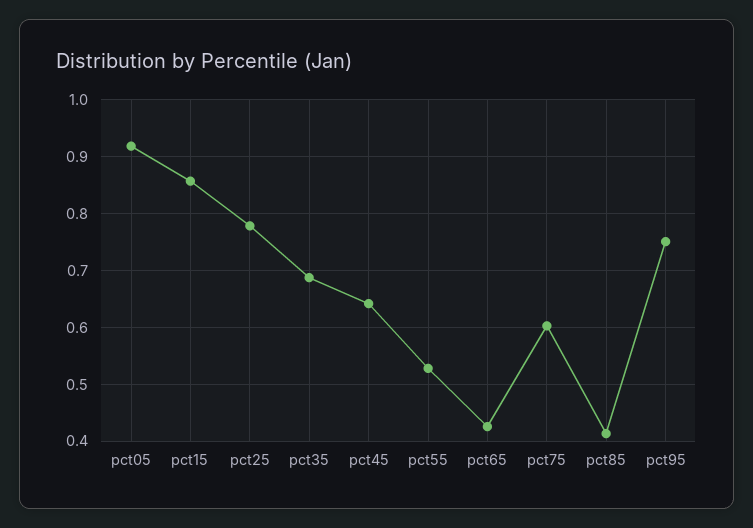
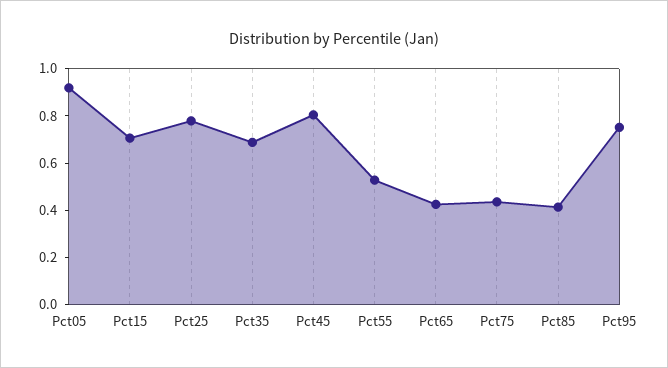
  {
    "pct05": 0.92,
-   "pct15": 0.86,
+   "pct15": 0.7,
    "pct25": 0.78,
    "pct35": 0.68,
-   "pct45": 0.64,
+   "pct45": 0.8,
    "pct55": 0.52,
    "pct65": 0.42,
-   "pct75": 0.6,
+   "pct75": 0.45,
    "pct85": 0.42,
    "pct95": 0.76
  }

